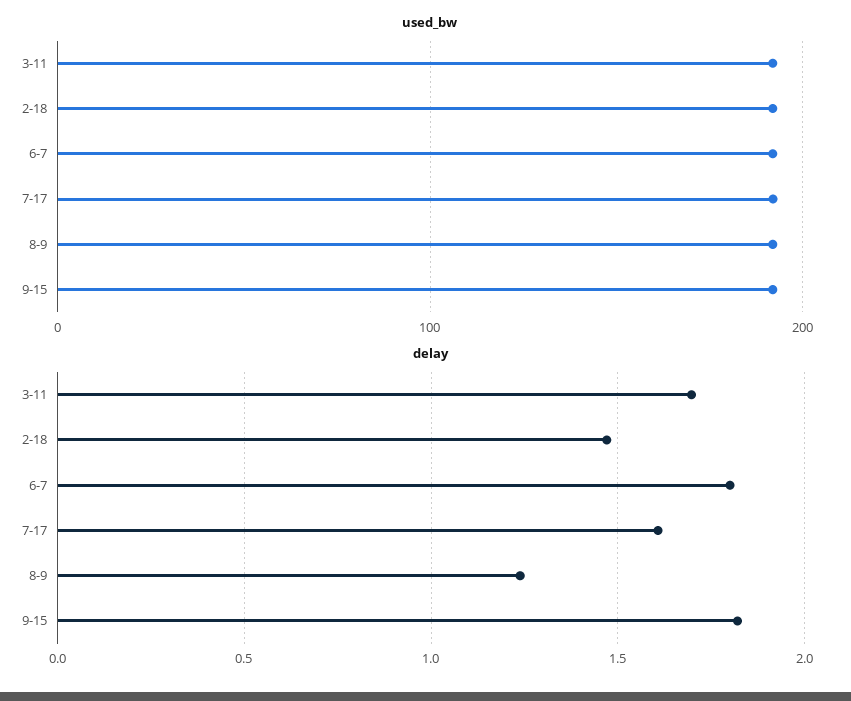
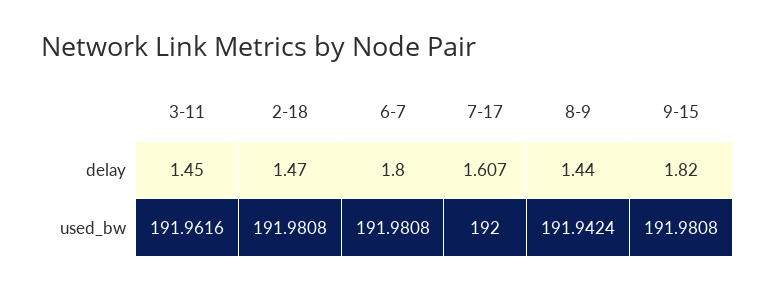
  {
    "used_bw": {
      "3-11": 191.9616,
      "2-18": 191.9808,
      "6-7": 191.9808,
      "7-17": 192,
      "8-9": 191.9424,
      "9-15": 191.9808
    },
    "delay": {
-     "3-11": 1.7,
+     "3-11": 1.45,
      "2-18": 1.47,
      "6-7": 1.8,
      "7-17": 1.607,
-     "8-9": 1.25,
+     "8-9": 1.44,
      "9-15": 1.82
    }
  }

